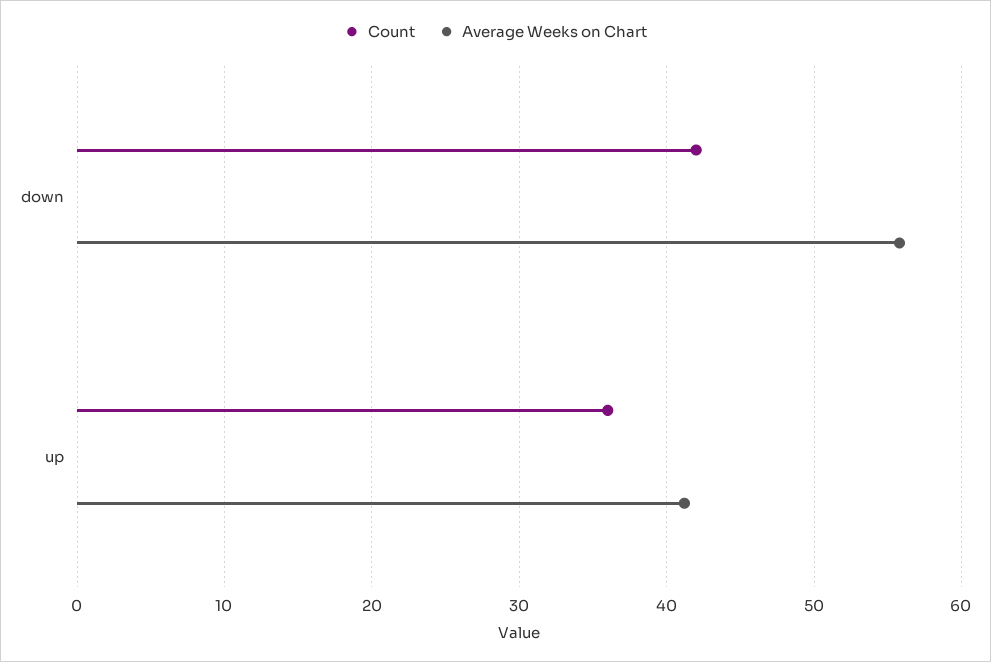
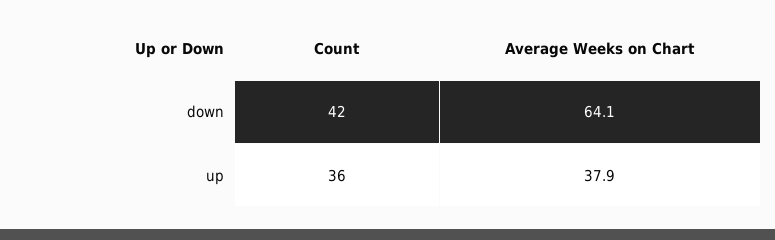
  {
    "Count": {
      "down": 42,
      "up": 36
    },
    "Average Weeks on Chart": {
-     "down": 56,
+     "down": 64.1,
-     "up": 41
+     "up": 37.9
    }
  }

